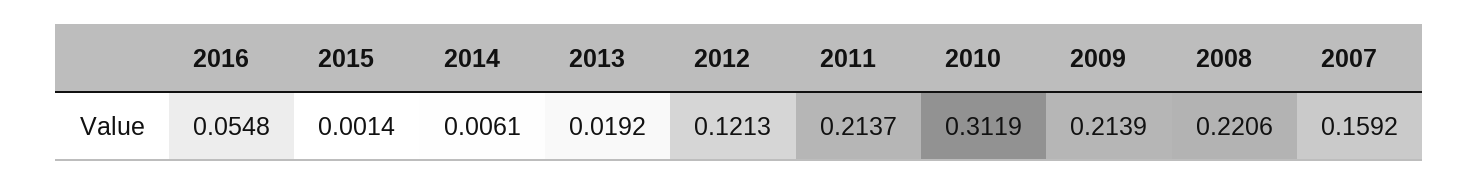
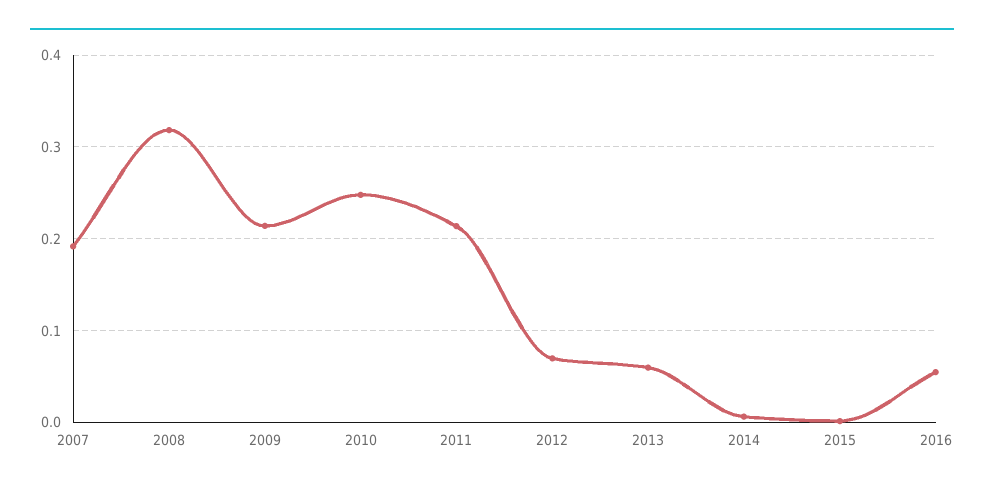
  {
    "2016": 0.0548,
    "2015": 0.0014,
    "2014": 0.0061,
-   "2013": 0.0192,
+   "2013": 0.06,
-   "2012": 0.1213,
+   "2012": 0.07,
    "2011": 0.2137,
-   "2010": 0.3119,
+   "2010": 0.25,
    "2009": 0.2139,
-   "2008": 0.2206,
+   "2008": 0.32,
-   "2007": 0.1592
+   "2007": 0.19
  }

